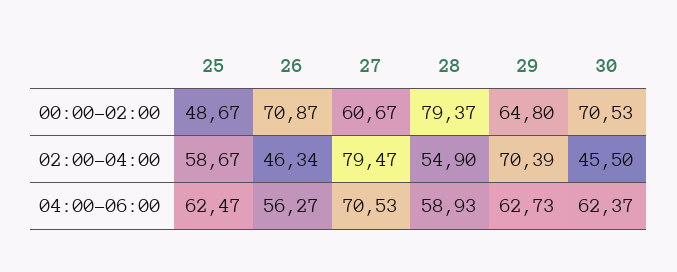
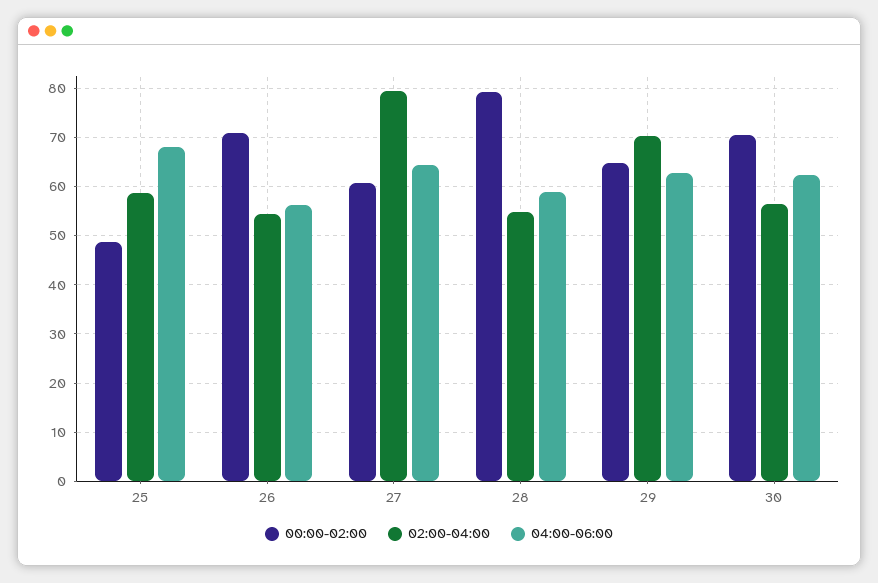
  {
    "00:00-02:00": {
      "25": 48.67,
      "26": 70.87,
      "27": 60.67,
      "28": 79.37,
      "29": 64.8,
      "30": 70.53
    },
    "02:00-04:00": {
      "25": 58.67,
-     "26": 46.34,
+     "26": 54,
      "27": 79.47,
      "28": 54.9,
      "29": 70.39,
-     "30": 45.5
+     "30": 56
    },
    "04:00-06:00": {
-     "25": 62.47,
+     "25": 68,
      "26": 56.27,
-     "27": 70.53,
+     "27": 64,
      "28": 58.93,
      "29": 62.73,
      "30": 62.37
    }
  }

